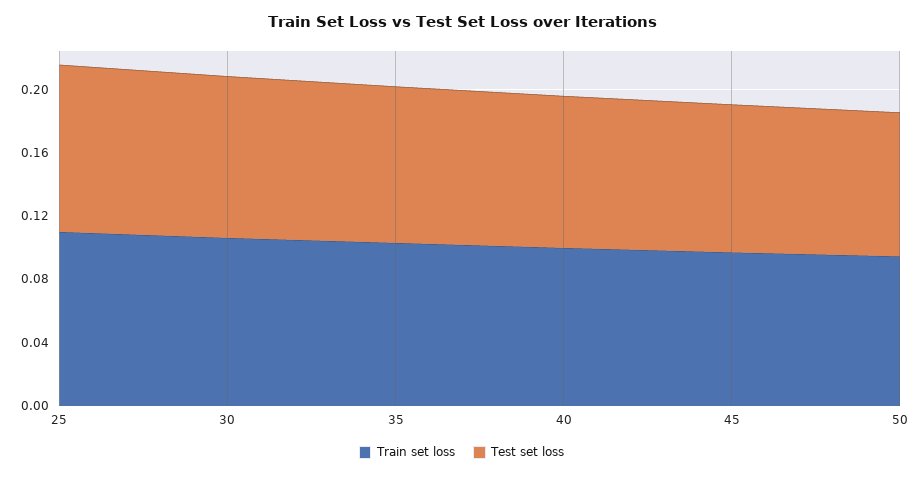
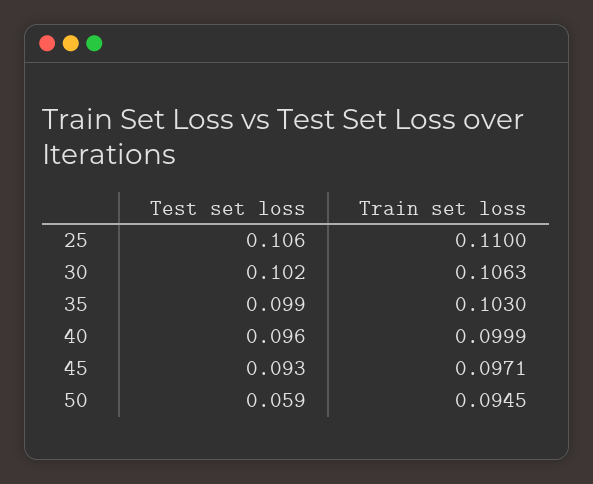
  {
    "Train set loss": {
      "25": 0.11,
      "30": 0.1063,
      "35": 0.103,
      "40": 0.0999,
      "45": 0.0971,
      "50": 0.0945
    },
    "Test set loss": {
      "25": 0.106,
      "30": 0.102,
      "35": 0.099,
      "40": 0.096,
      "45": 0.093,
-     "50": 0.09
+     "50": 0.059
    }
  }

